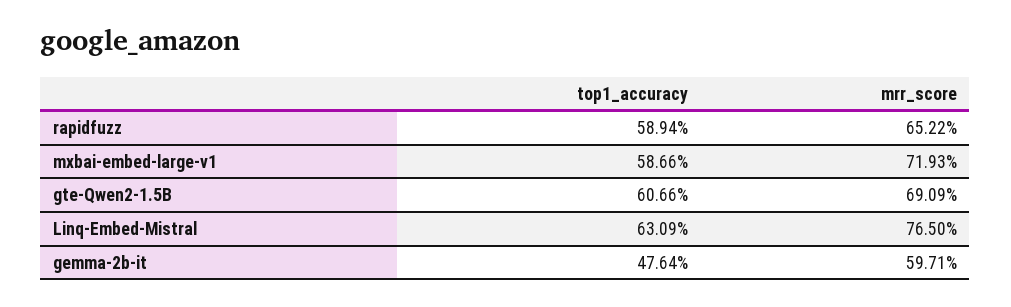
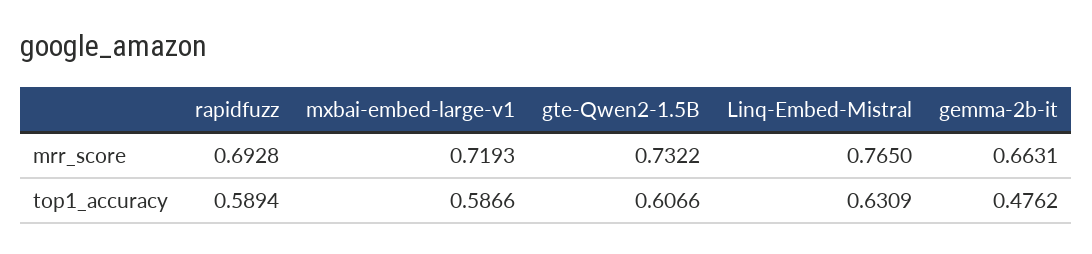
  {
    "top1_accuracy": {
      "rapidfuzz": 0.5894,
      "mxbai-embed-large-v1": 0.5866,
      "gte-Qwen2-1.5B": 0.6066,
      "Linq-Embed-Mistral": 0.6309,
-     "gemma-2b-it": 0.4764
+     "gemma-2b-it": 0.4762
    },
    "mrr_score": {
-     "rapidfuzz": 0.6522,
+     "rapidfuzz": 0.6928,
      "mxbai-embed-large-v1": 0.7193,
-     "gte-Qwen2-1.5B": 0.6909,
+     "gte-Qwen2-1.5B": 0.7322,
      "Linq-Embed-Mistral": 0.765,
-     "gemma-2b-it": 0.5971
+     "gemma-2b-it": 0.6631
    }
  }

